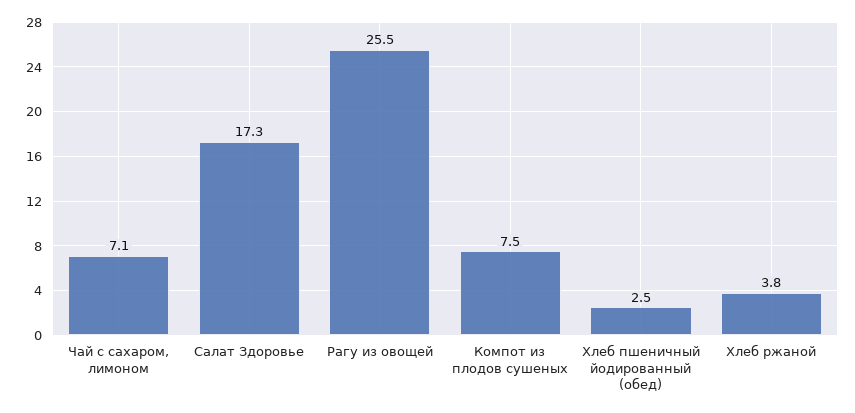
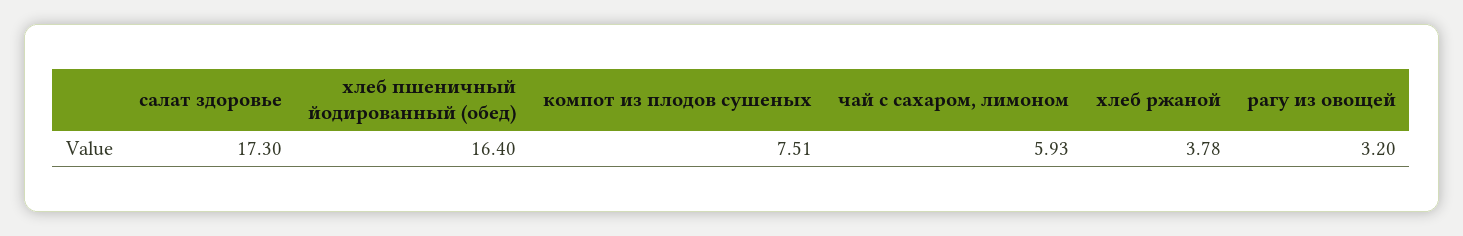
  {
-   "Чай с сахаром, лимоном": 7.1,
+   "Чай с сахаром, лимоном": 5.93,
    "Салат Здоровье": 17.3,
-   "Рагу из овощей": 25.5,
+   "Рагу из овощей": 3.2,
    "Компот из плодов сушеных": 7.51,
-   "Хлеб пшеничный йодированный (обед)": 2.5,
+   "Хлеб пшеничный йодированный (обед)": 16.4,
    "Хлеб ржаной": 3.78
  }

